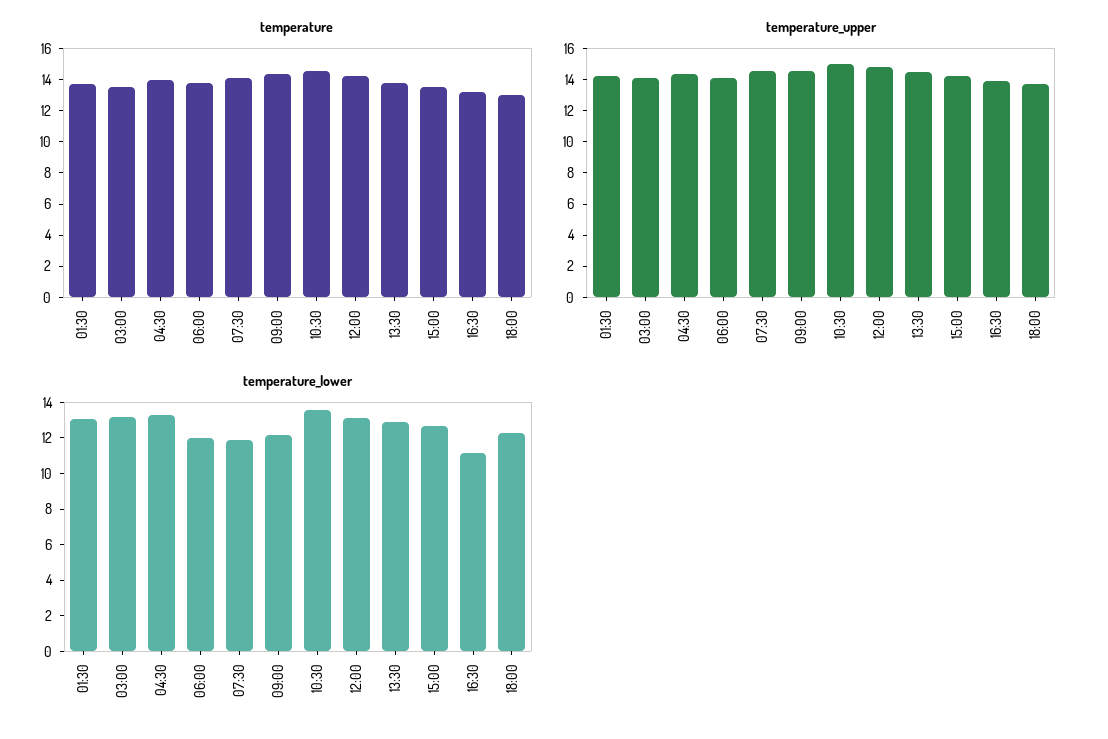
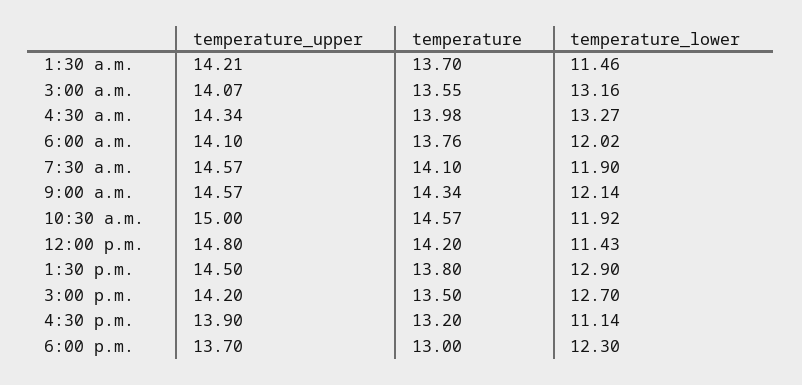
  {
    "temperature": {
      "01:30": 13.7,
      "03:00": 13.55,
      "04:30": 13.98,
      "06:00": 13.76,
      "07:30": 14.1,
      "09:00": 14.34,
      "10:30": 14.57,
      "12:00": 14.2,
      "13:30": 13.8,
      "15:00": 13.5,
      "16:30": 13.2,
      "18:00": 13
    },
    "temperature_upper": {
      "01:30": 14.21,
      "03:00": 14.07,
      "04:30": 14.34,
      "06:00": 14.1,
      "07:30": 14.57,
      "09:00": 14.57,
      "10:30": 15,
      "12:00": 14.8,
      "13:30": 14.5,
      "15:00": 14.2,
      "16:30": 13.9,
      "18:00": 13.7
    },
    "temperature_lower": {
-     "01:30": 13,
+     "01:30": 11.46,
      "03:00": 13.16,
      "04:30": 13.27,
      "06:00": 12.02,
      "07:30": 11.9,
      "09:00": 12.14,
-     "10:30": 13.5,
+     "10:30": 11.92,
-     "12:00": 13,
+     "12:00": 11.43,
      "13:30": 12.9,
      "15:00": 12.7,
      "16:30": 11.14,
      "18:00": 12.3
    }
  }

